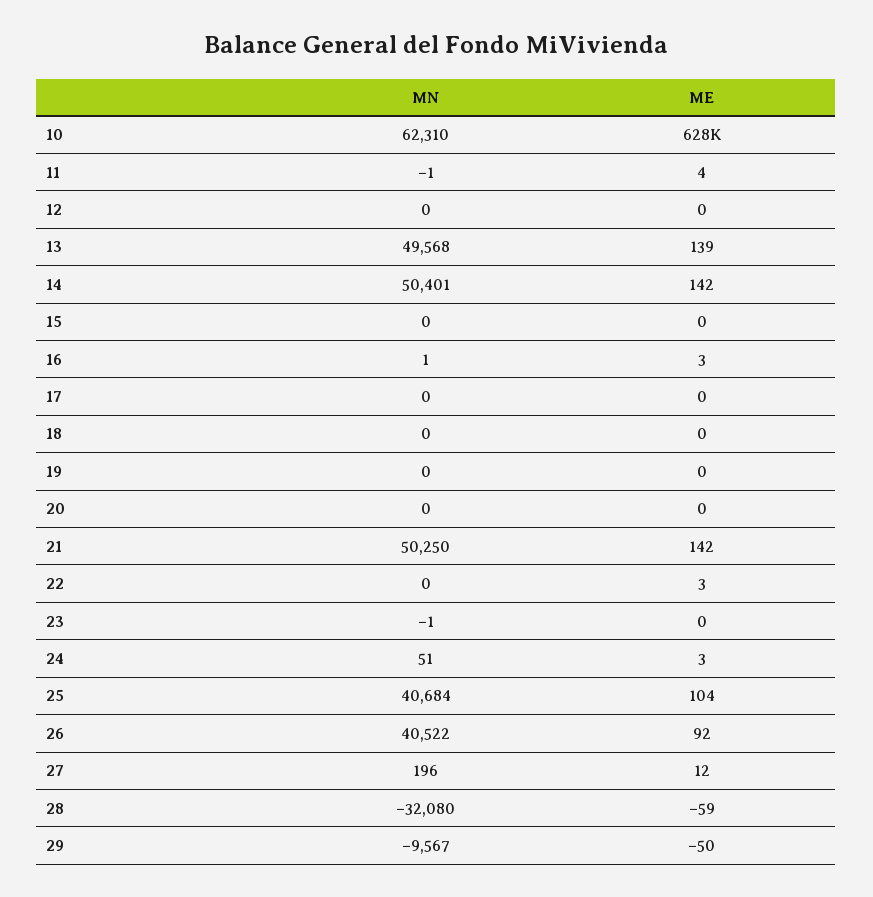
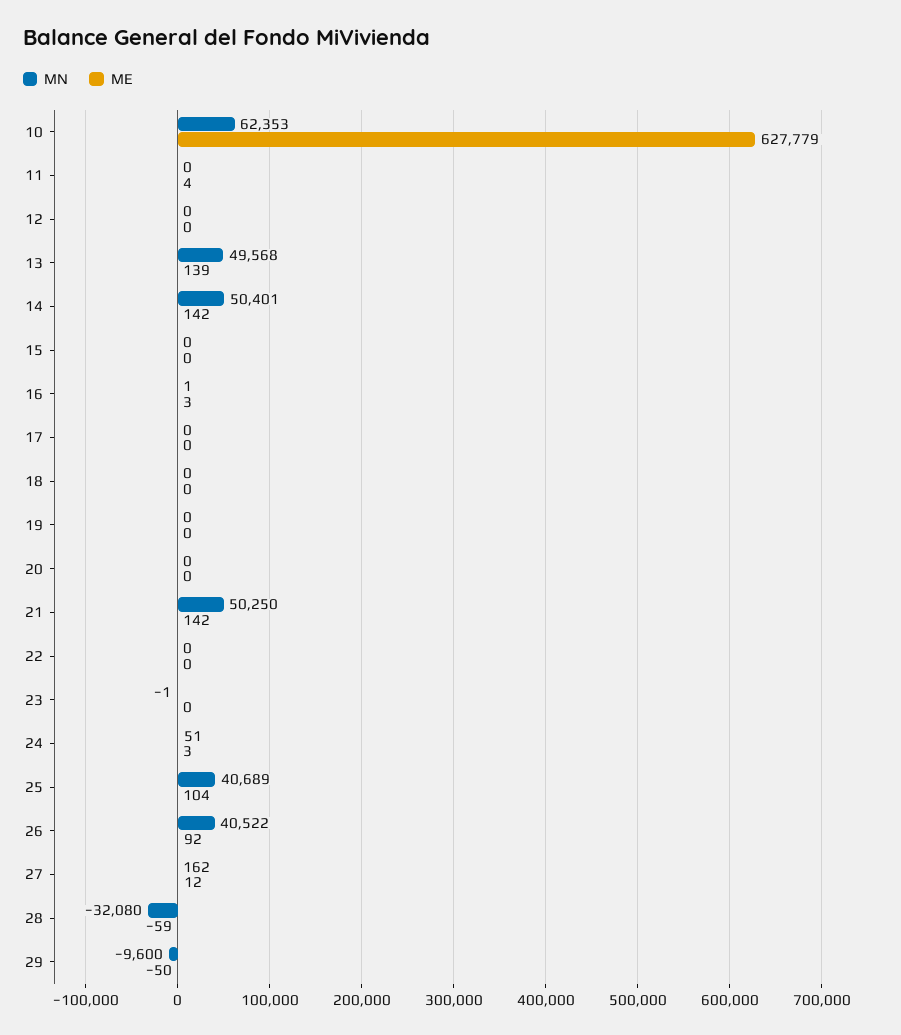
  {
    "MN": {
-     "10": 62310,
+     "10": 62353,
-     "11": -1,
+     "11": 0,
      "12": 0,
      "13": 49568,
      "14": 50401,
      "15": 0,
      "16": 1,
      "17": 0,
      "18": 0,
      "19": 0,
      "20": 0,
      "21": 50250,
      "22": 0,
      "23": -1,
      "24": 51,
-     "25": 40684,
+     "25": 40689,
      "26": 40522,
-     "27": 196,
+     "27": 162,
      "28": -32080,
-     "29": -9567
+     "29": -9600
    },
    "ME": {
      "10": 627779,
      "11": 4,
      "12": 0,
      "13": 139,
      "14": 142,
      "15": 0,
      "16": 3,
      "17": 0,
      "18": 0,
      "19": 0,
      "20": 0,
      "21": 142,
-     "22": 3,
+     "22": 0,
      "23": 0,
      "24": 3,
      "25": 104,
      "26": 92,
      "27": 12,
      "28": -59,
      "29": -50
    }
  }

